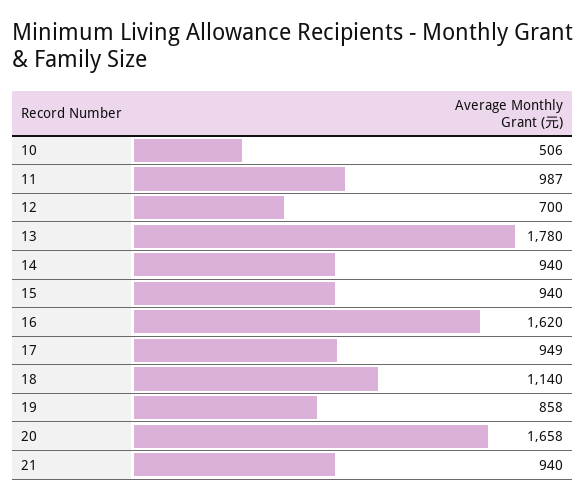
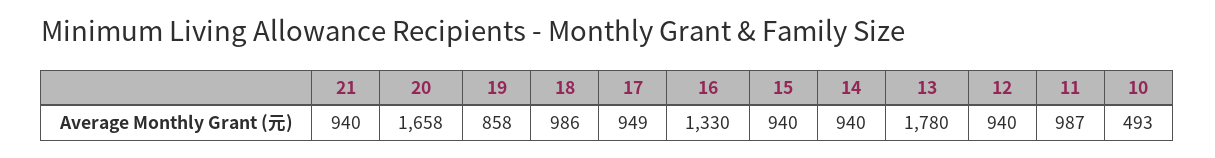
  {
-   "10": 506,
+   "10": 493,
    "11": 987,
-   "12": 700,
+   "12": 940,
    "13": 1780,
    "14": 940,
    "15": 940,
-   "16": 1620,
+   "16": 1330,
    "17": 949,
-   "18": 1140,
+   "18": 986,
    "19": 858,
    "20": 1658,
    "21": 940
  }

